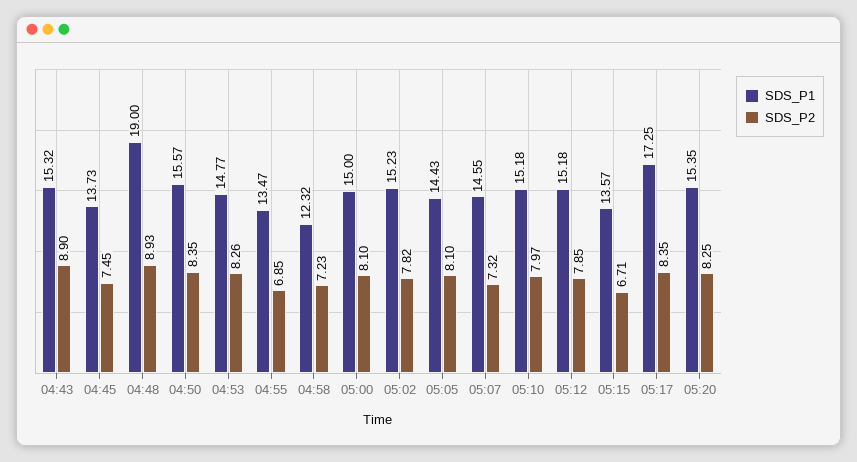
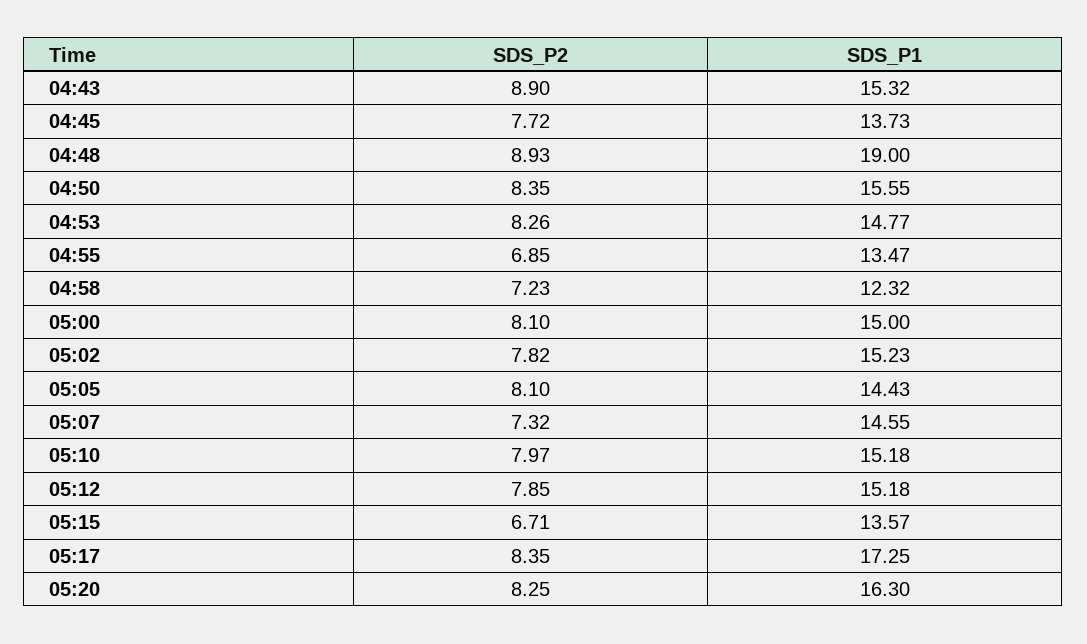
  {
    "SDS_P1": {
      "04:43": 15.32,
      "04:45": 13.73,
      "04:48": 19,
-     "04:50": 15.57,
+     "04:50": 15.55,
      "04:53": 14.77,
      "04:55": 13.47,
      "04:58": 12.32,
      "05:00": 15,
      "05:02": 15.23,
      "05:05": 14.43,
      "05:07": 14.55,
      "05:10": 15.18,
      "05:12": 15.18,
      "05:15": 13.57,
      "05:17": 17.25,
-     "05:20": 15.35
+     "05:20": 16.3
    },
    "SDS_P2": {
      "04:43": 8.9,
-     "04:45": 7.45,
+     "04:45": 7.72,
      "04:48": 8.93,
      "04:50": 8.35,
      "04:53": 8.26,
      "04:55": 6.85,
      "04:58": 7.23,
      "05:00": 8.1,
      "05:02": 7.82,
      "05:05": 8.1,
      "05:07": 7.32,
      "05:10": 7.97,
      "05:12": 7.85,
      "05:15": 6.71,
      "05:17": 8.35,
      "05:20": 8.25
    }
  }

